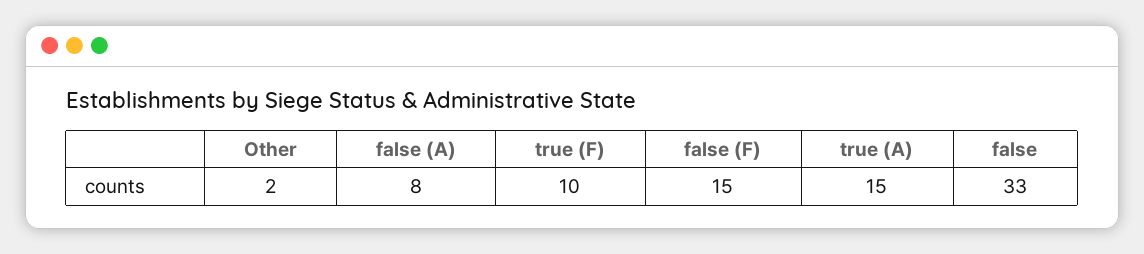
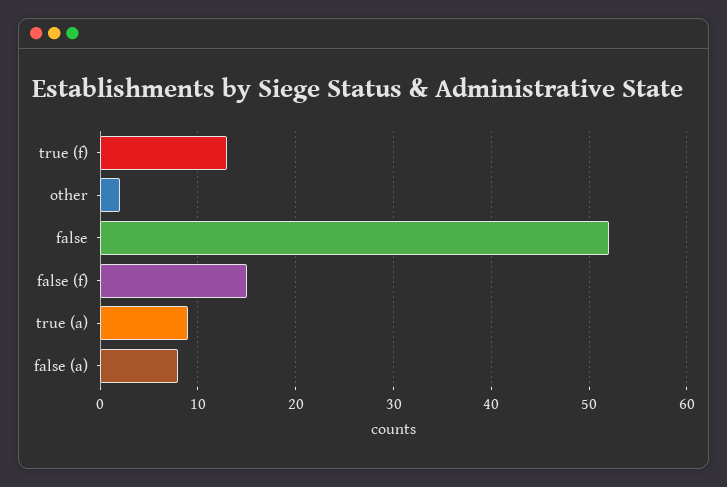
  {
    "Other": 2,
    "false (A)": 8,
-   "true (F)": 10,
+   "true (F)": 13,
    "false (F)": 15,
-   "true (A)": 15,
+   "true (A)": 9,
-   "false": 33
+   "false": 52
  }

